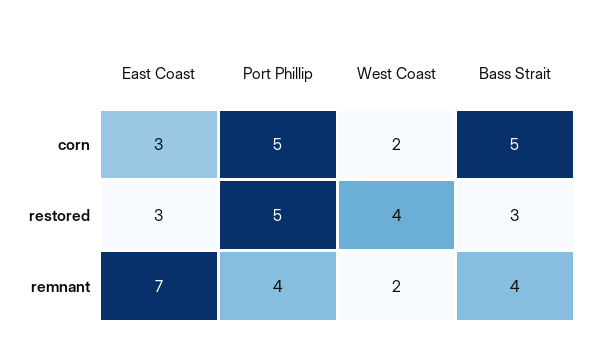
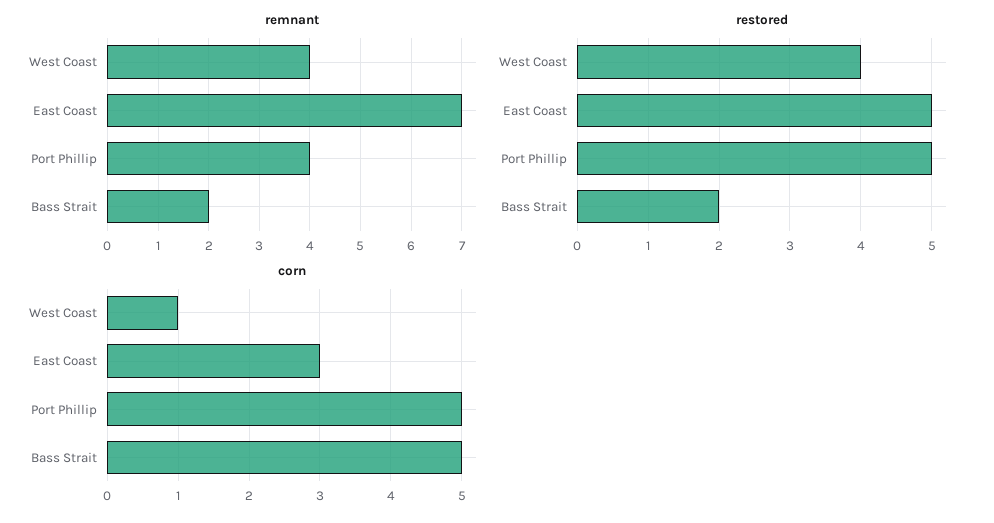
  {
    "corn": {
      "East Coast": 3,
      "Port Phillip": 5,
-     "West Coast": 2,
+     "West Coast": 1,
      "Bass Strait": 5
    },
    "restored": {
-     "East Coast": 3,
+     "East Coast": 5,
      "Port Phillip": 5,
      "West Coast": 4,
-     "Bass Strait": 3
+     "Bass Strait": 2
    },
    "remnant": {
      "East Coast": 7,
      "Port Phillip": 4,
-     "West Coast": 2,
+     "West Coast": 4,
-     "Bass Strait": 4
+     "Bass Strait": 2
    }
  }

